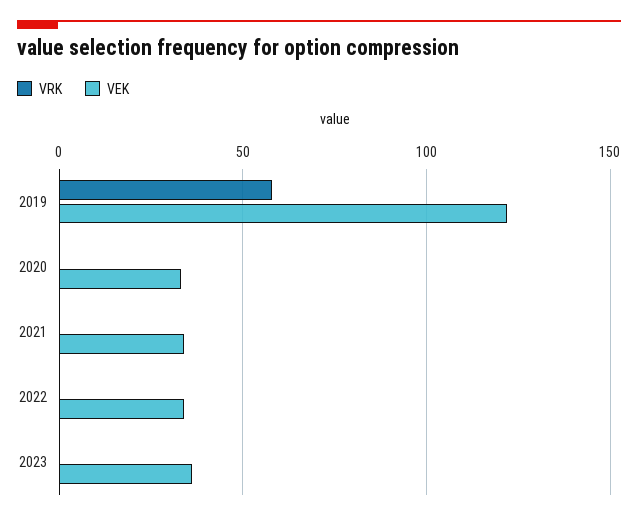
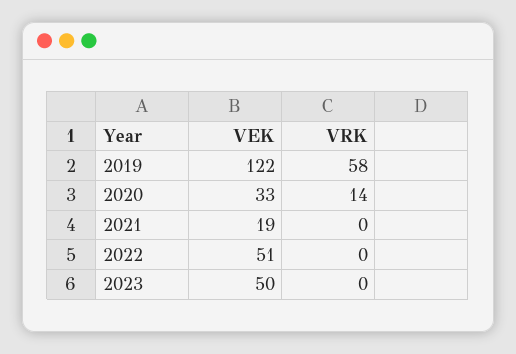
  {
    "VRK": {
      "2019": 58,
-     "2020": 0,
+     "2020": 14,
      "2021": 0,
      "2022": 0,
      "2023": 0
    },
    "VEK": {
      "2019": 122,
      "2020": 33,
-     "2021": 35,
+     "2021": 19,
-     "2022": 35,
+     "2022": 51,
-     "2023": 35
+     "2023": 50
    }
  }

